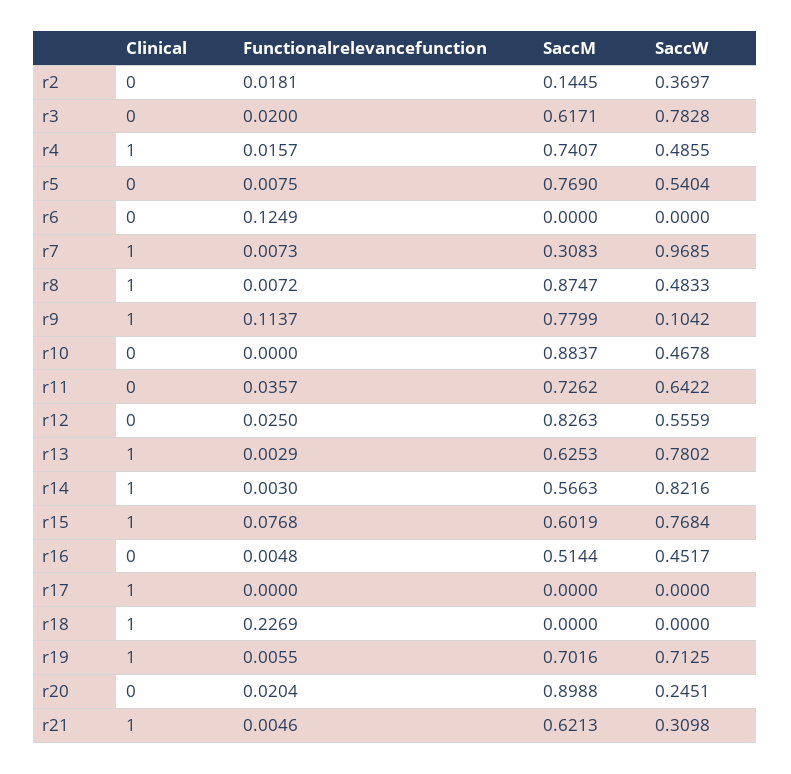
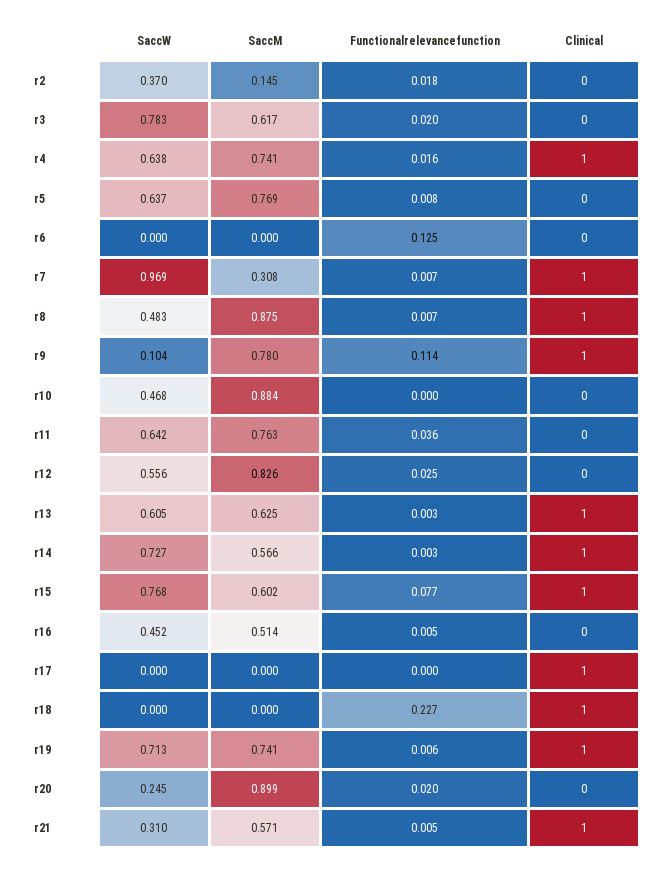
  {
    "Clinical": {
      "r2": 0,
      "r3": 0,
      "r4": 1,
      "r5": 0,
      "r6": 0,
      "r7": 1,
      "r8": 1,
      "r9": 1,
      "r10": 0,
      "r11": 0,
      "r12": 0,
      "r13": 1,
      "r14": 1,
      "r15": 1,
      "r16": 0,
      "r17": 1,
      "r18": 1,
      "r19": 1,
      "r20": 0,
      "r21": 1
    },
    "Functionalrelevancefunction": {
      "r2": 0.0181,
      "r3": 0.02,
      "r4": 0.0157,
      "r5": 0.0075,
      "r6": 0.1249,
      "r7": 0.0073,
      "r8": 0.0072,
      "r9": 0.1137,
      "r10": 0,
      "r11": 0.0357,
      "r12": 0.025,
      "r13": 0.0029,
      "r14": 0.003,
      "r15": 0.0768,
      "r16": 0.0048,
      "r17": 0,
      "r18": 0.2269,
      "r19": 0.0055,
      "r20": 0.0204,
      "r21": 0.0046
    },
    "SaccM": {
      "r2": 0.1445,
      "r3": 0.6171,
      "r4": 0.7407,
      "r5": 0.769,
      "r6": 0,
      "r7": 0.3083,
      "r8": 0.8747,
      "r9": 0.7799,
      "r10": 0.8837,
-     "r11": 0.7262,
+     "r11": 0.763,
      "r12": 0.8263,
      "r13": 0.6253,
      "r14": 0.5663,
      "r15": 0.6019,
      "r16": 0.5144,
      "r17": 0,
      "r18": 0,
-     "r19": 0.7016,
+     "r19": 0.741,
      "r20": 0.8988,
-     "r21": 0.6213
+     "r21": 0.571
    },
    "SaccW": {
      "r2": 0.3697,
      "r3": 0.7828,
-     "r4": 0.4855,
+     "r4": 0.638,
-     "r5": 0.5404,
+     "r5": 0.637,
      "r6": 0,
      "r7": 0.9685,
      "r8": 0.4833,
      "r9": 0.1042,
      "r10": 0.4678,
      "r11": 0.6422,
      "r12": 0.5559,
-     "r13": 0.7802,
+     "r13": 0.605,
-     "r14": 0.8216,
+     "r14": 0.727,
      "r15": 0.7684,
      "r16": 0.4517,
      "r17": 0,
      "r18": 0,
      "r19": 0.7125,
      "r20": 0.2451,
      "r21": 0.3098
    }
  }

